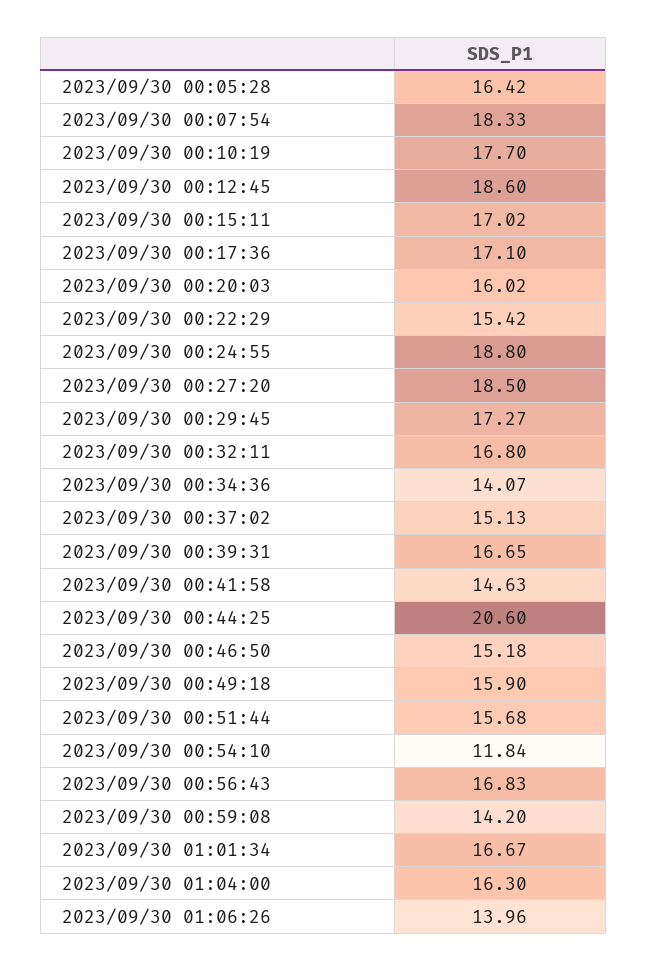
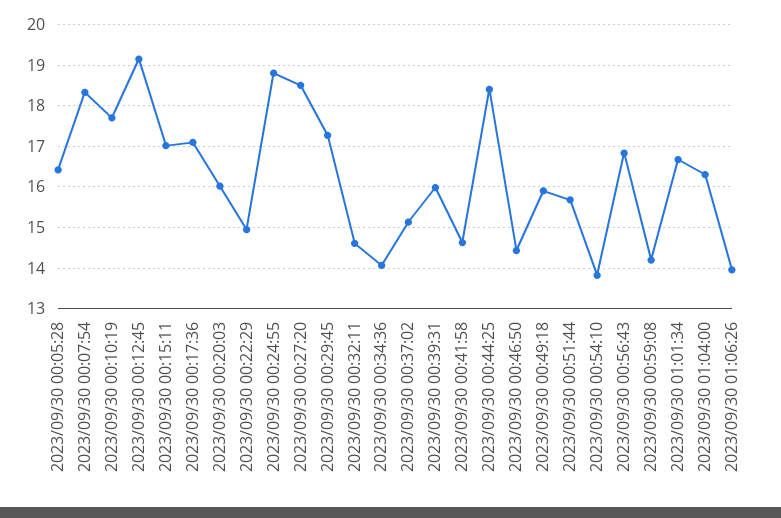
  {
    "2023/09/30 00:05:28": 16.42,
    "2023/09/30 00:07:54": 18.33,
    "2023/09/30 00:10:19": 17.7,
-   "2023/09/30 00:12:45": 18.6,
+   "2023/09/30 00:12:45": 19.2,
    "2023/09/30 00:15:11": 17.02,
    "2023/09/30 00:17:36": 17.1,
    "2023/09/30 00:20:03": 16.02,
-   "2023/09/30 00:22:29": 15.42,
+   "2023/09/30 00:22:29": 15,
    "2023/09/30 00:24:55": 18.8,
    "2023/09/30 00:27:20": 18.5,
    "2023/09/30 00:29:45": 17.27,
-   "2023/09/30 00:32:11": 16.8,
+   "2023/09/30 00:32:11": 14.6,
    "2023/09/30 00:34:36": 14.07,
    "2023/09/30 00:37:02": 15.13,
-   "2023/09/30 00:39:31": 16.65,
+   "2023/09/30 00:39:31": 16,
    "2023/09/30 00:41:58": 14.63,
-   "2023/09/30 00:44:25": 20.6,
+   "2023/09/30 00:44:25": 18.4,
-   "2023/09/30 00:46:50": 15.18,
+   "2023/09/30 00:46:50": 14.4,
    "2023/09/30 00:49:18": 15.9,
    "2023/09/30 00:51:44": 15.68,
-   "2023/09/30 00:54:10": 11.84,
+   "2023/09/30 00:54:10": 13.8,
    "2023/09/30 00:56:43": 16.83,
    "2023/09/30 00:59:08": 14.2,
    "2023/09/30 01:01:34": 16.67,
    "2023/09/30 01:04:00": 16.3,
    "2023/09/30 01:06:26": 13.96
  }

